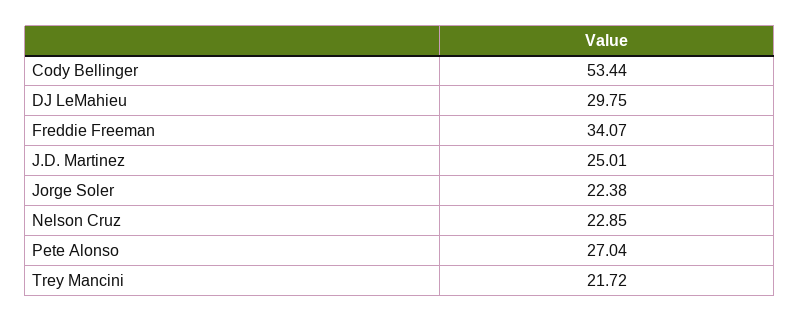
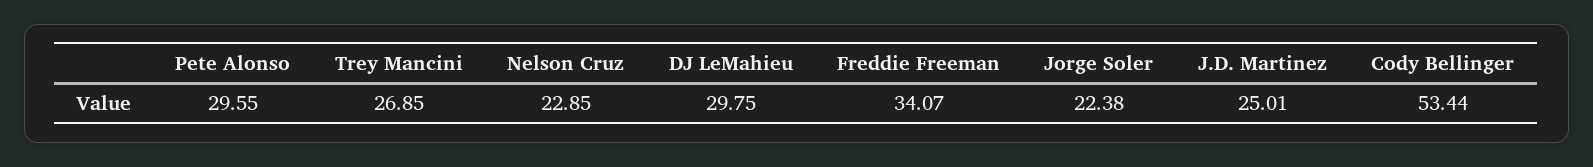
  {
    "Cody Bellinger": 53.44,
    "DJ LeMahieu": 29.75,
    "Freddie Freeman": 34.07,
    "J.D. Martinez": 25.01,
    "Jorge Soler": 22.38,
    "Nelson Cruz": 22.85,
-   "Pete Alonso": 27.04,
+   "Pete Alonso": 29.55,
-   "Trey Mancini": 21.72
+   "Trey Mancini": 26.85
  }

